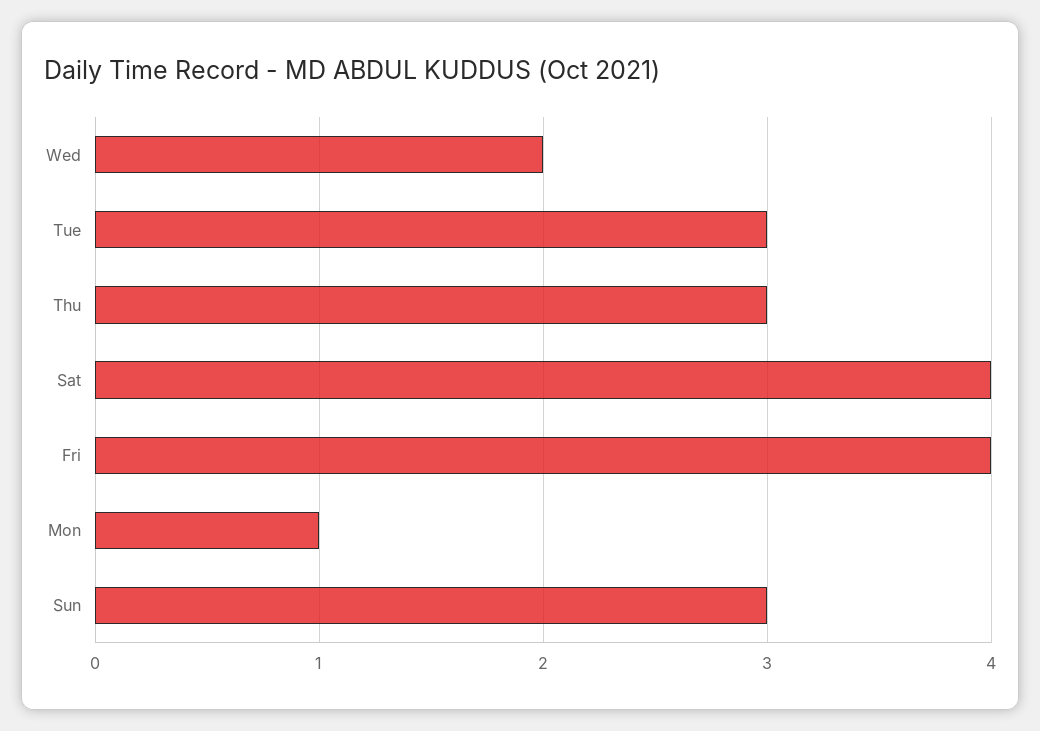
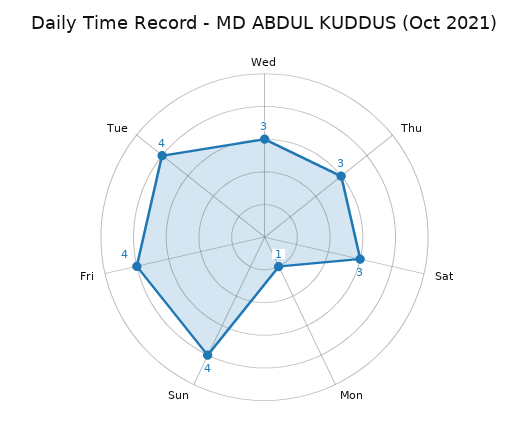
  {
-   "Wed": 2,
+   "Wed": 3,
-   "Tue": 3,
+   "Tue": 4,
    "Thu": 3,
-   "Sat": 4,
+   "Sat": 3,
    "Fri": 4,
    "Mon": 1,
-   "Sun": 3
+   "Sun": 4
  }

